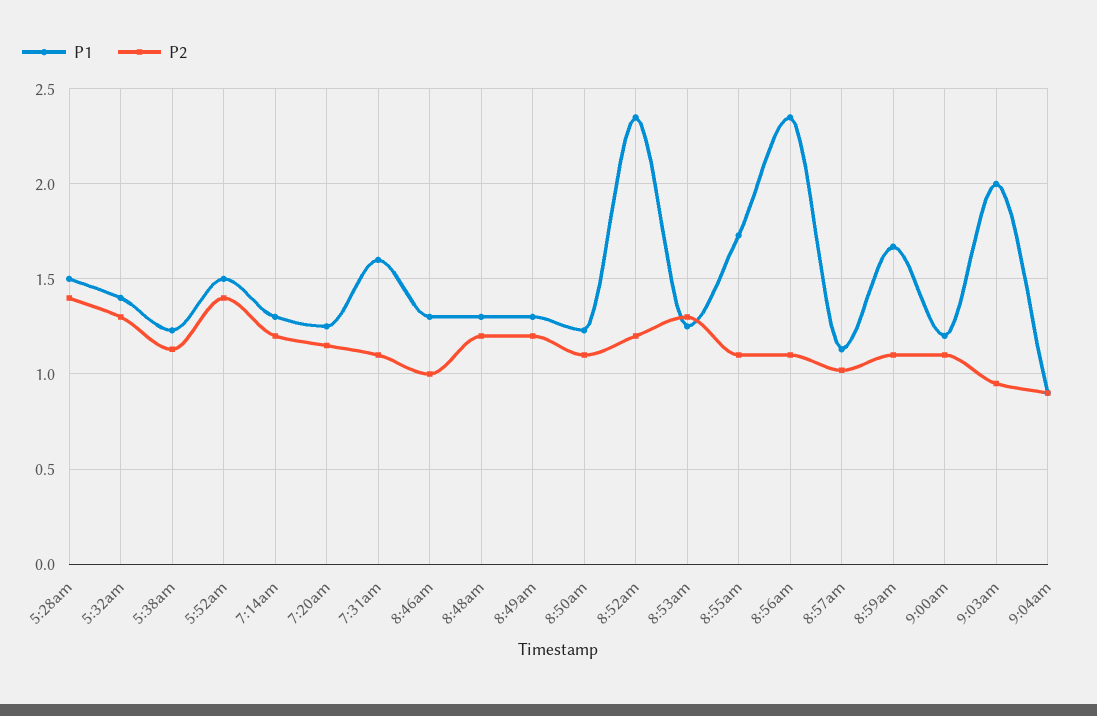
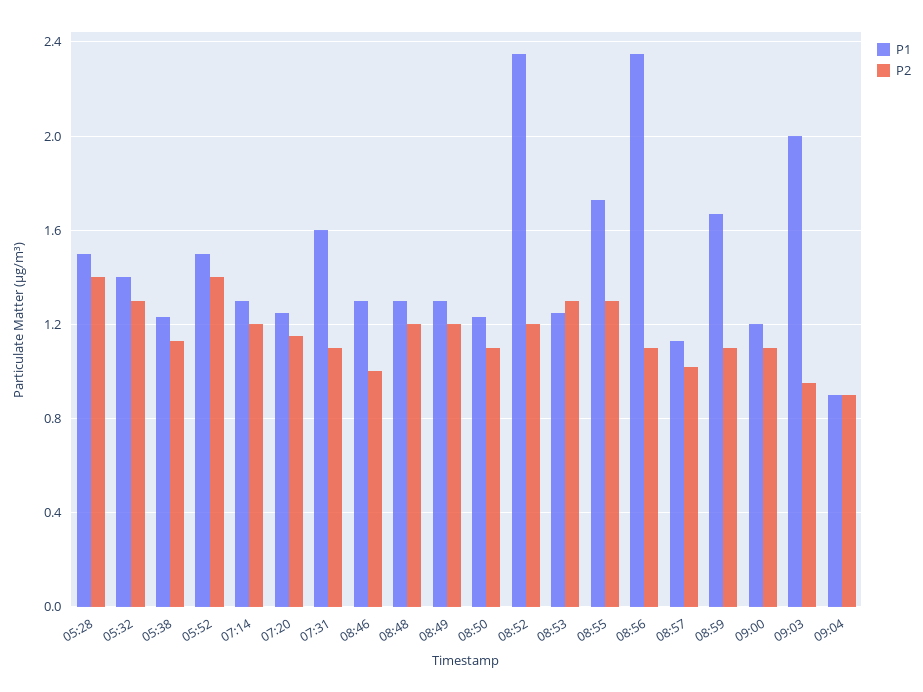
  {
    "P1": {
      "5:28am": 1.5,
      "5:32am": 1.4,
      "5:38am": 1.25,
      "5:52am": 1.5,
      "7:14am": 1.3,
      "7:20am": 1.25,
      "7:31am": 1.6,
      "8:46am": 1.3,
      "8:48am": 1.3,
      "8:49am": 1.3,
      "8:50am": 1.25,
      "8:52am": 2.35,
      "8:53am": 1.25,
      "8:55am": 1.75,
      "8:56am": 2.35,
      "8:57am": 1.15,
      "8:59am": 1.65,
      "9:00am": 1.2,
      "9:03am": 2,
      "9:04am": 0.9
    },
    "P2": {
      "5:28am": 1.4,
      "5:32am": 1.3,
      "5:38am": 1.15,
      "5:52am": 1.4,
      "7:14am": 1.2,
      "7:20am": 1.15,
      "7:31am": 1.1,
      "8:46am": 1,
      "8:48am": 1.2,
      "8:49am": 1.2,
      "8:50am": 1.1,
      "8:52am": 1.2,
      "8:53am": 1.3,
-     "8:55am": 1.1,
+     "8:55am": 1.3,
      "8:56am": 1.1,
      "8:57am": 1,
      "8:59am": 1.1,
      "9:00am": 1.1,
      "9:03am": 0.95,
      "9:04am": 0.9
    }
  }

